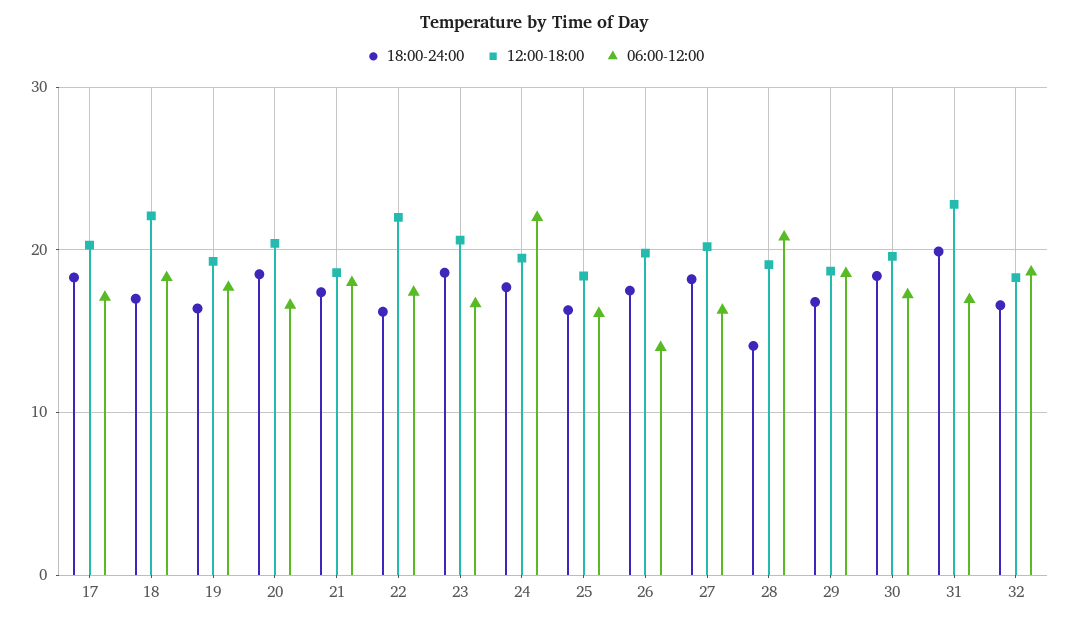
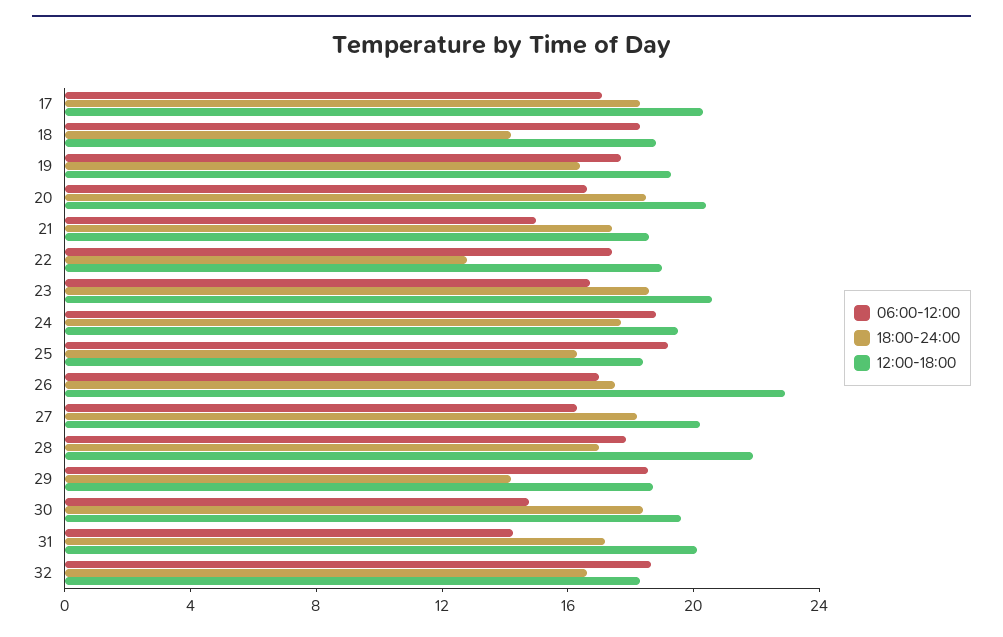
  {
    "18:00-24:00": {
      "17": 18,
-     "18": 17,
+     "18": 14,
      "19": 16,
      "20": 19,
      "21": 17,
-     "22": 16,
+     "22": 13,
      "23": 19,
      "24": 18,
      "25": 16,
      "26": 18,
      "27": 18,
-     "28": 14,
+     "28": 17,
-     "29": 17,
+     "29": 14,
      "30": 18,
-     "31": 20,
+     "31": 17,
      "32": 17
    },
    "12:00-18:00": {
      "17": 20,
-     "18": 22,
+     "18": 19,
      "19": 19,
      "20": 20,
      "21": 19,
-     "22": 22,
+     "22": 19,
      "23": 21,
      "24": 20,
      "25": 18,
-     "26": 20,
+     "26": 23,
      "27": 20,
-     "28": 19,
+     "28": 22,
      "29": 19,
      "30": 20,
-     "31": 23,
+     "31": 20,
      "32": 18
    },
    "06:00-12:00": {
      "17": 17,
      "18": 18,
      "19": 18,
      "20": 17,
-     "21": 18,
+     "21": 15,
      "22": 17,
      "23": 17,
-     "24": 22,
+     "24": 19,
-     "25": 16,
+     "25": 19,
-     "26": 14,
+     "26": 17,
      "27": 16,
-     "28": 21,
+     "28": 18,
      "29": 19,
-     "30": 17,
+     "30": 15,
-     "31": 17,
+     "31": 14,
      "32": 19
    }
  }

